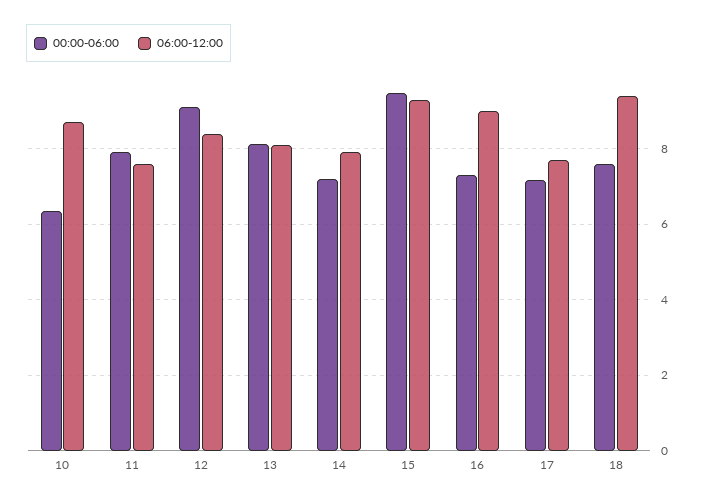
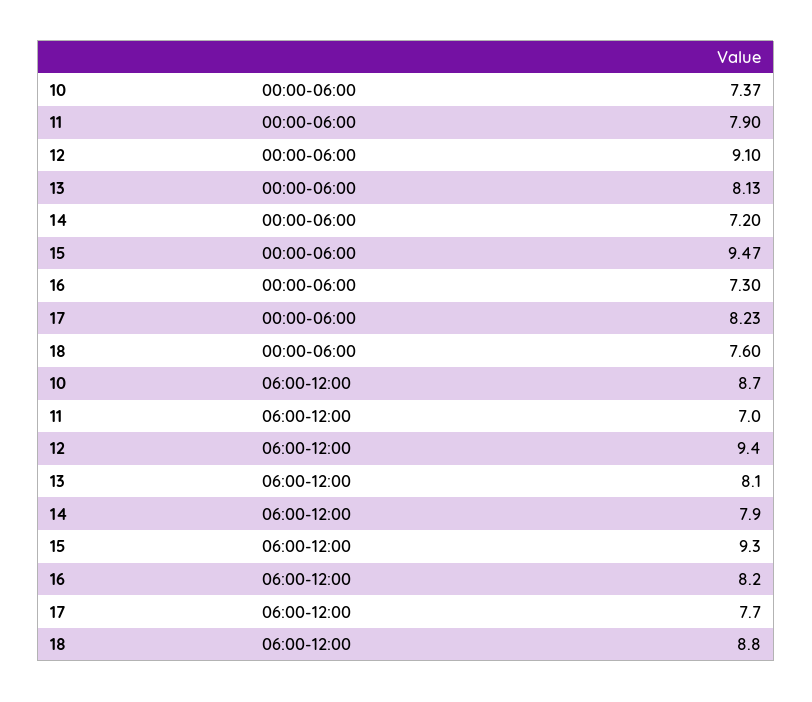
  {
    "00:00-06:00": {
-     "10": 6.4,
+     "10": 7.37,
      "11": 7.9,
      "12": 9.1,
      "13": 8.13,
      "14": 7.2,
      "15": 9.47,
      "16": 7.3,
-     "17": 7.2,
+     "17": 8.23,
      "18": 7.6
    },
    "06:00-12:00": {
      "10": 8.7,
-     "11": 7.6,
+     "11": 7,
-     "12": 8.4,
+     "12": 9.4,
      "13": 8.1,
      "14": 7.9,
      "15": 9.3,
-     "16": 9,
+     "16": 8.2,
      "17": 7.7,
-     "18": 9.4
+     "18": 8.8
    }
  }

